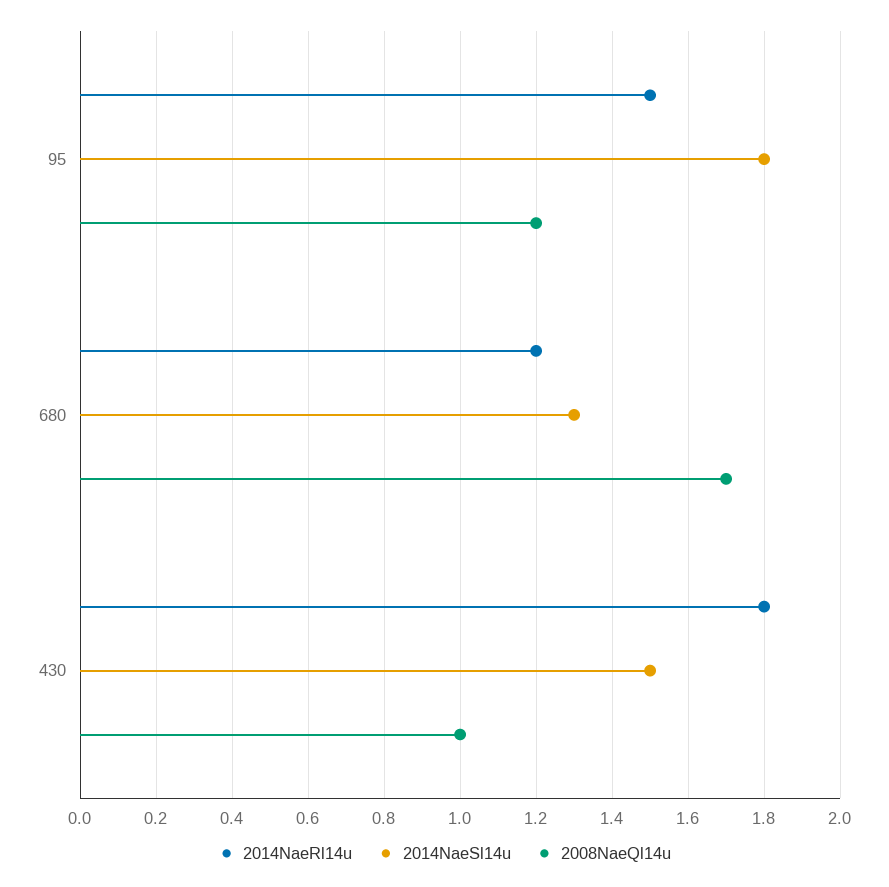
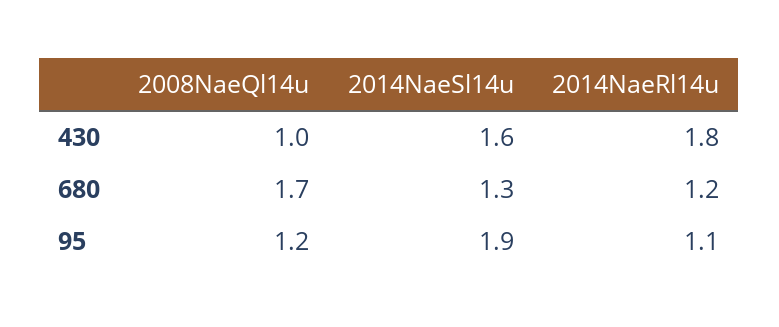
  {
    "2014NaeRl14u": {
-     "95": 1.5,
+     "95": 1.1,
      "680": 1.2,
      "430": 1.8
    },
    "2014NaeSl14u": {
-     "95": 1.8,
+     "95": 1.9,
      "680": 1.3,
-     "430": 1.5
+     "430": 1.6
    },
    "2008NaeQl14u": {
      "95": 1.2,
      "680": 1.7,
      "430": 1
    }
  }

